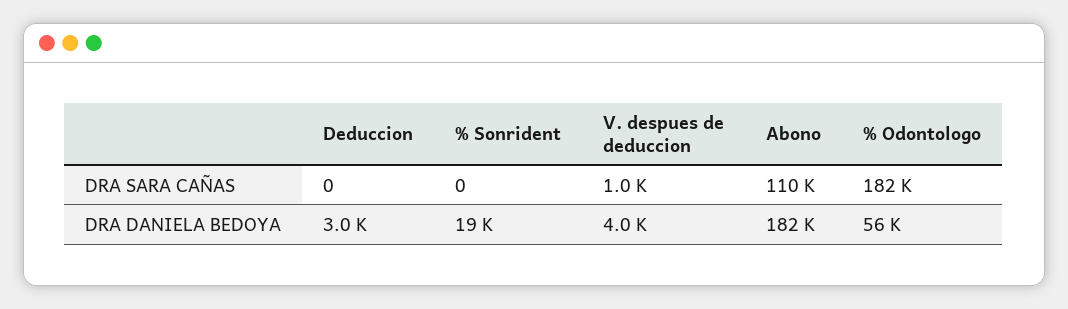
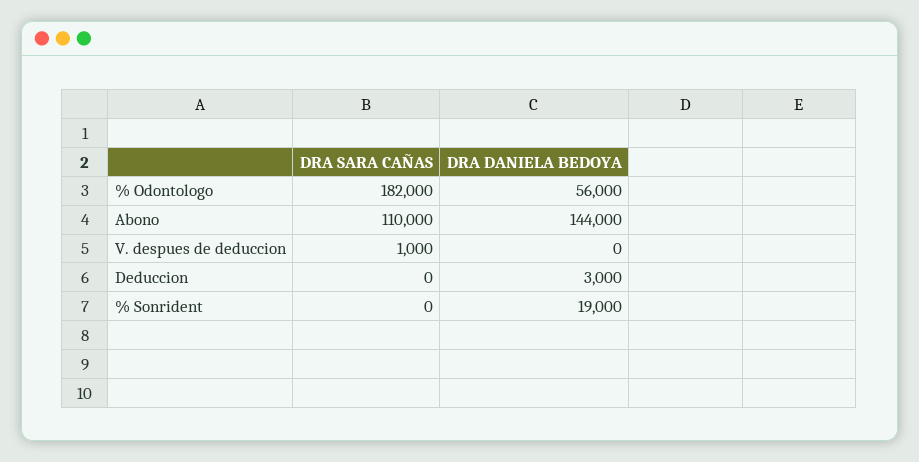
  {
    "Deduccion": {
      "DRA SARA CAÑAS": 0,
      "DRA DANIELA BEDOYA": 3000
    },
    "% Sonrident": {
      "DRA SARA CAÑAS": 0,
      "DRA DANIELA BEDOYA": 19000
    },
    "V. despues de deduccion": {
      "DRA SARA CAÑAS": 1000,
-     "DRA DANIELA BEDOYA": 4000
+     "DRA DANIELA BEDOYA": 0
    },
    "Abono": {
      "DRA SARA CAÑAS": 110000,
-     "DRA DANIELA BEDOYA": 182000
+     "DRA DANIELA BEDOYA": 144000
    },
    "% Odontologo": {
      "DRA SARA CAÑAS": 182000,
      "DRA DANIELA BEDOYA": 56000
    }
  }

